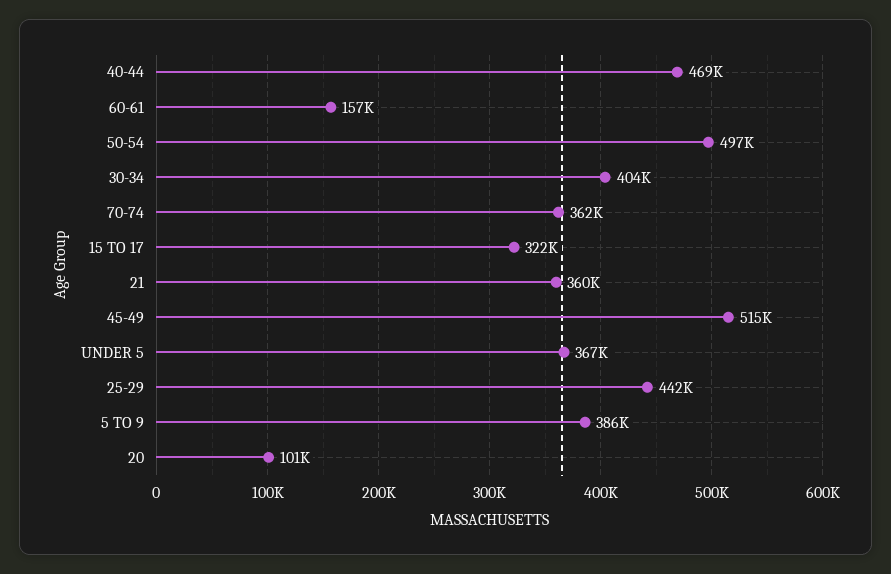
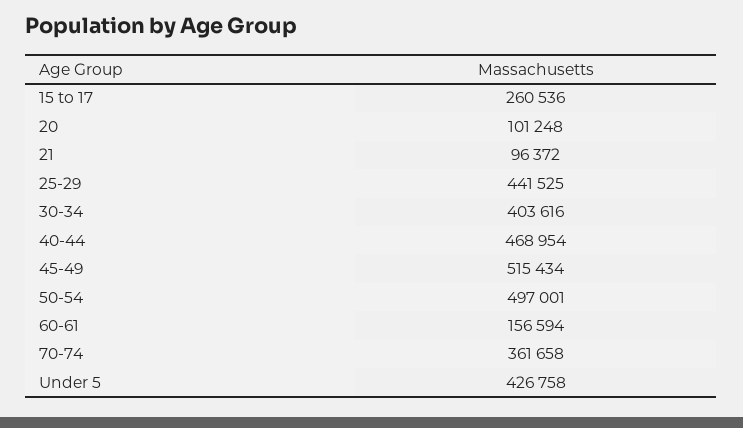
  {
    "40-44": 468954,
    "60-61": 156594,
    "50-54": 497001,
    "30-34": 403616,
    "70-74": 361658,
-   "15 TO 17": 322000,
+   "15 TO 17": 260536,
-   "21": 360000,
+   "21": 96372,
    "45-49": 515434,
-   "UNDER 5": 367000,
+   "UNDER 5": 426758,
    "25-29": 441525,
-   "5 TO 9": 386000,
    "20": 101248
  }

